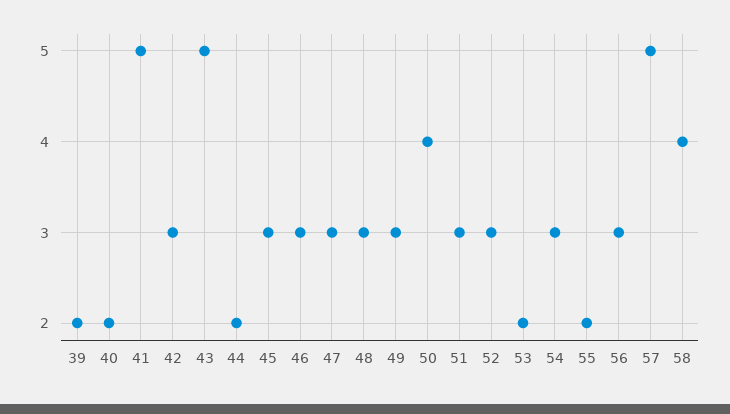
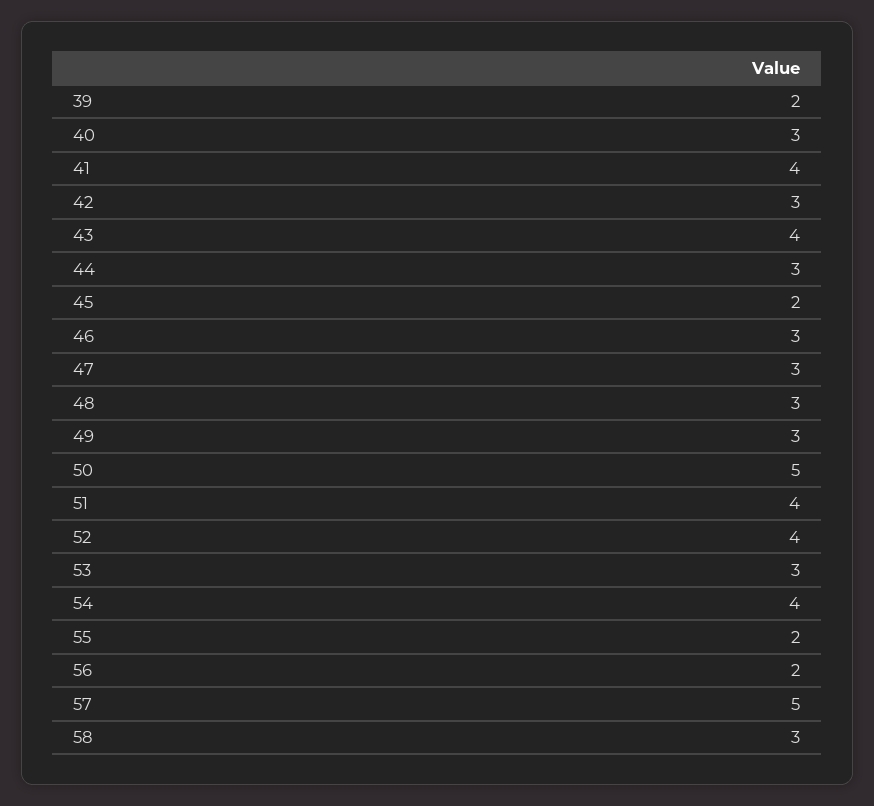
  {
    "39": 2,
-   "40": 2,
+   "40": 3,
-   "41": 5,
+   "41": 4,
    "42": 3,
-   "43": 5,
+   "43": 4,
-   "44": 2,
+   "44": 3,
-   "45": 3,
+   "45": 2,
    "46": 3,
    "47": 3,
    "48": 3,
    "49": 3,
-   "50": 4,
+   "50": 5,
-   "51": 3,
+   "51": 4,
-   "52": 3,
+   "52": 4,
-   "53": 2,
+   "53": 3,
-   "54": 3,
+   "54": 4,
    "55": 2,
-   "56": 3,
+   "56": 2,
    "57": 5,
-   "58": 4
+   "58": 3
  }

